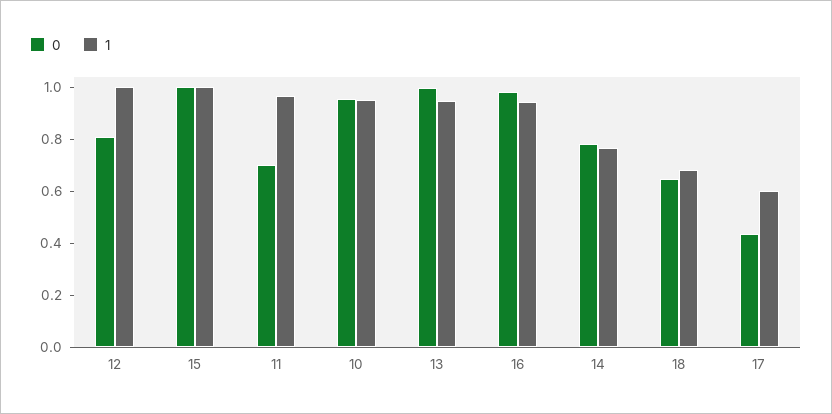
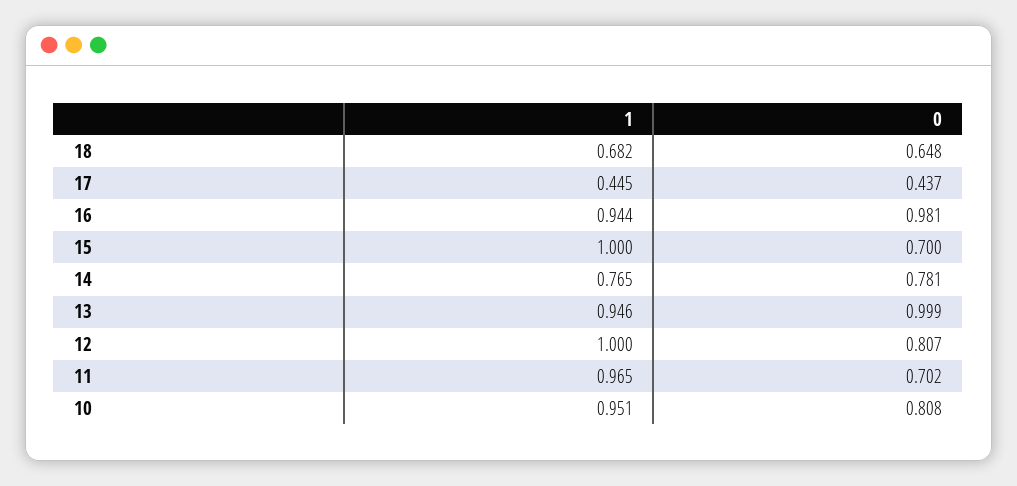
  {
    "0": {
      "12": 0.807,
-     "15": 1,
+     "15": 0.7,
      "11": 0.702,
-     "10": 0.95,
+     "10": 0.808,
      "13": 0.999,
      "16": 0.981,
      "14": 0.781,
      "18": 0.648,
      "17": 0.437
    },
    "1": {
      "12": 1,
      "15": 1,
      "11": 0.965,
      "10": 0.951,
      "13": 0.946,
      "16": 0.944,
      "14": 0.765,
      "18": 0.682,
-     "17": 0.6
+     "17": 0.445
    }
  }

